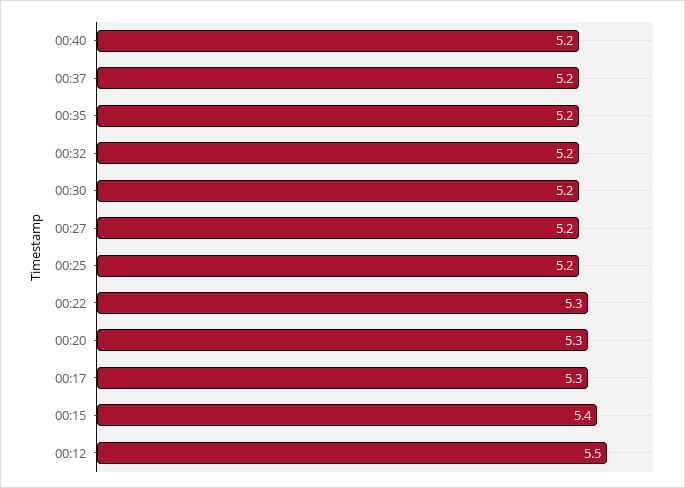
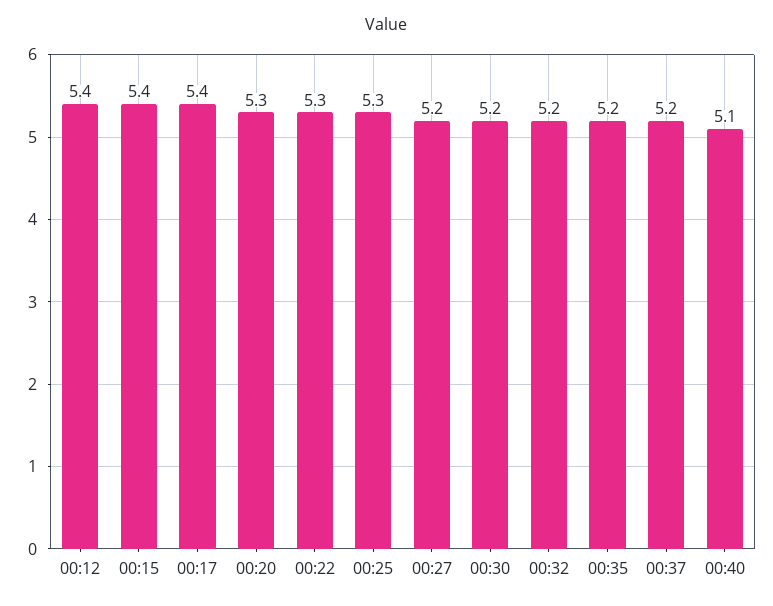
  {
-   "00:40": 5.2,
+   "00:40": 5.1,
    "00:37": 5.2,
    "00:35": 5.2,
    "00:32": 5.2,
    "00:30": 5.2,
    "00:27": 5.2,
-   "00:25": 5.2,
+   "00:25": 5.3,
    "00:22": 5.3,
    "00:20": 5.3,
-   "00:17": 5.3,
+   "00:17": 5.4,
    "00:15": 5.4,
-   "00:12": 5.5
+   "00:12": 5.4
  }

